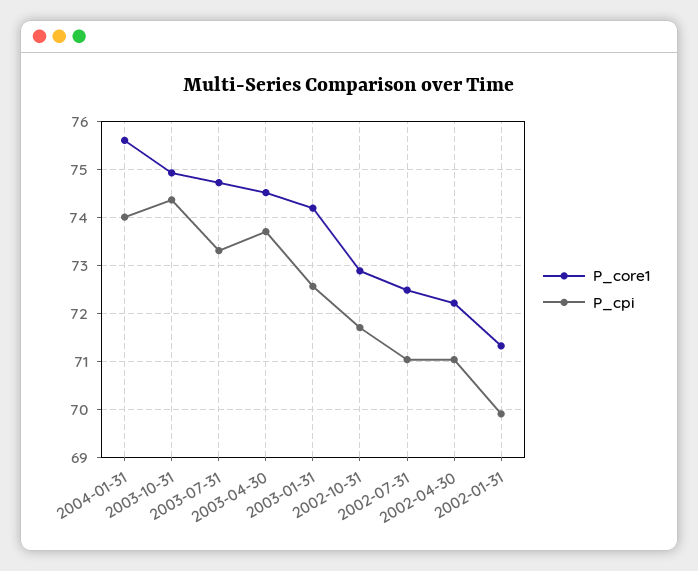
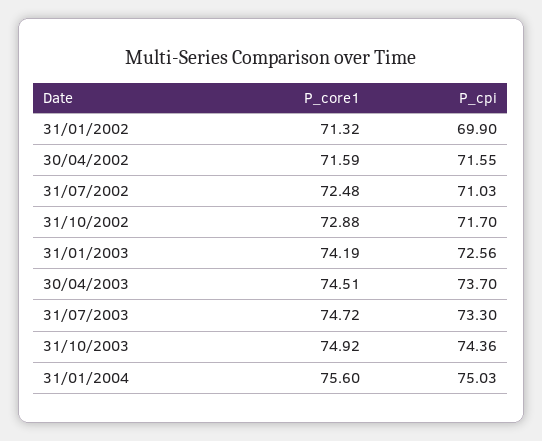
  {
    "P_core1": {
      "2004-01-31": 75.6,
      "2003-10-31": 74.92,
      "2003-07-31": 74.72,
      "2003-04-30": 74.51,
      "2003-01-31": 74.19,
      "2002-10-31": 72.88,
      "2002-07-31": 72.48,
-     "2002-04-30": 72.2,
+     "2002-04-30": 71.59,
      "2002-01-31": 71.32
    },
    "P_cpi": {
-     "2004-01-31": 74,
+     "2004-01-31": 75.03,
      "2003-10-31": 74.36,
      "2003-07-31": 73.3,
      "2003-04-30": 73.7,
      "2003-01-31": 72.56,
      "2002-10-31": 71.7,
      "2002-07-31": 71.03,
-     "2002-04-30": 71,
+     "2002-04-30": 71.55,
      "2002-01-31": 69.9
    }
  }

